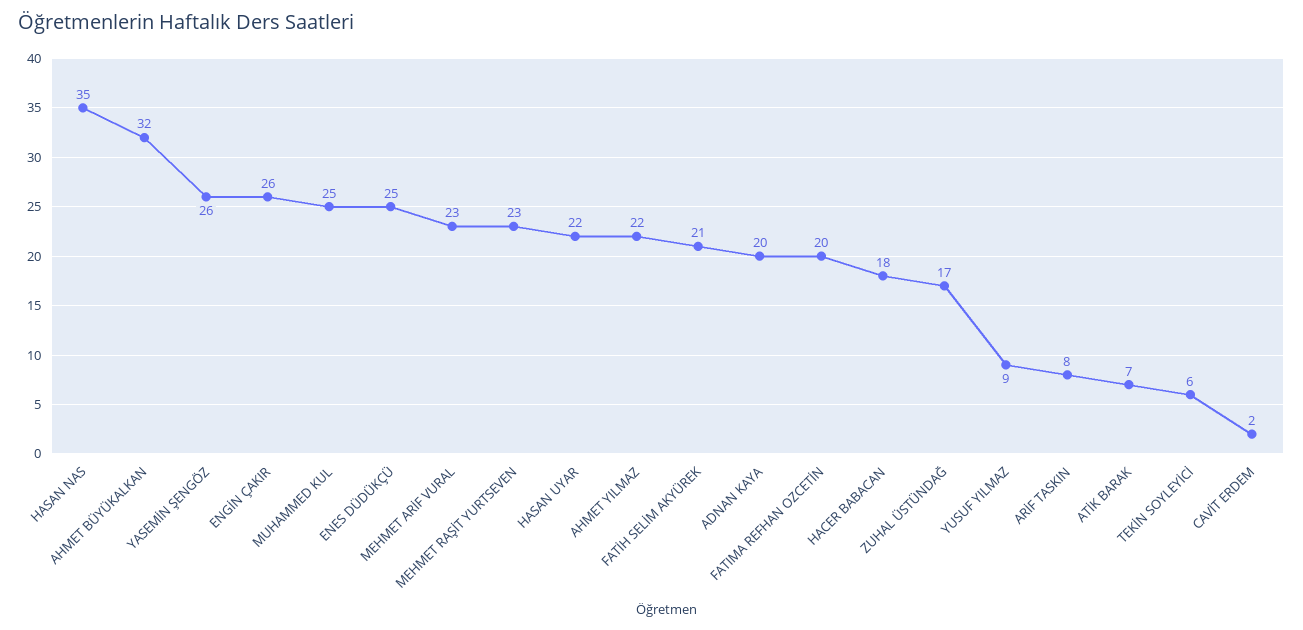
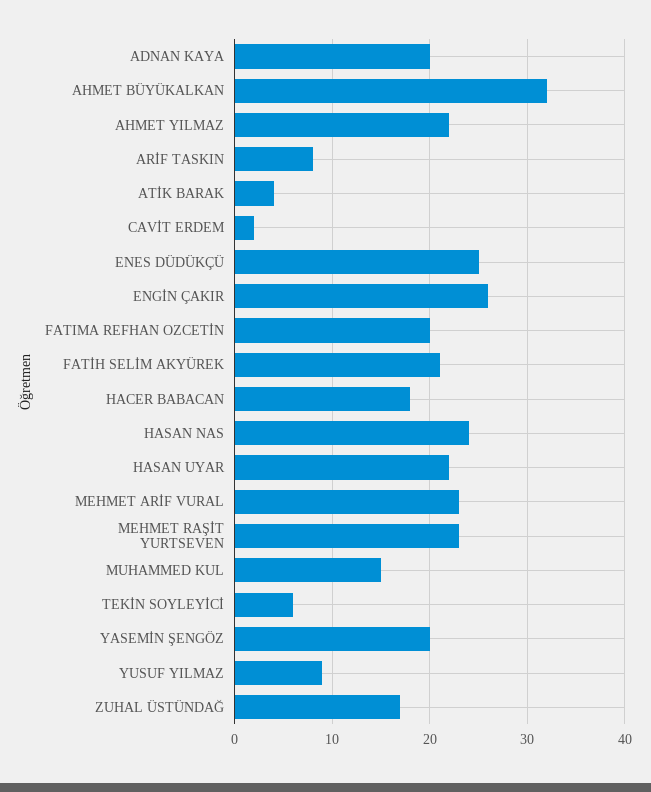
  {
-   "HASAN NAS": 35,
+   "HASAN NAS": 24,
    "AHMET BÜYÜKALKAN": 32,
-   "YASEMİN ŞENGÖZ": 26,
+   "YASEMİN ŞENGÖZ": 20,
    "ENGİN ÇAKIR": 26,
-   "MUHAMMED KUL": 25,
+   "MUHAMMED KUL": 15,
    "ENES DÜDÜKÇÜ": 25,
    "MEHMET ARİF VURAL": 23,
    "MEHMET RAŞİT YURTSEVEN": 23,
    "HASAN UYAR": 22,
    "AHMET YILMAZ": 22,
    "FATİH SELİM AKYÜREK": 21,
    "ADNAN KAYA": 20,
    "FATIMA REFHAN OZCETİN": 20,
    "HACER BABACAN": 18,
    "ZUHAL ÜSTÜNDAĞ": 17,
    "YUSUF YILMAZ": 9,
    "ARİF TASKIN": 8,
-   "ATİK BARAK": 7,
+   "ATİK BARAK": 4,
    "TEKİN SOYLEYİCİ": 6,
    "CAVİT ERDEM": 2
  }

